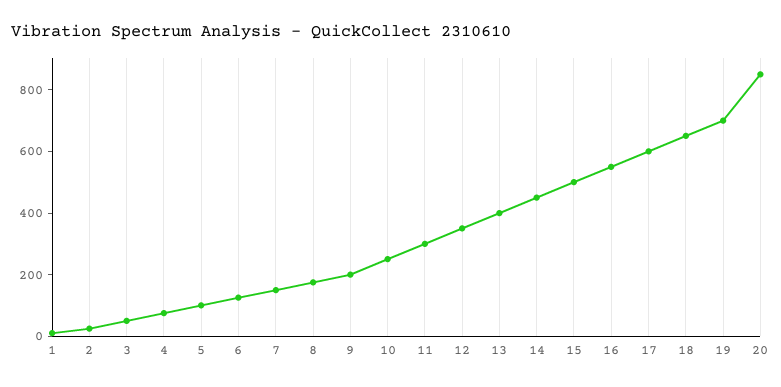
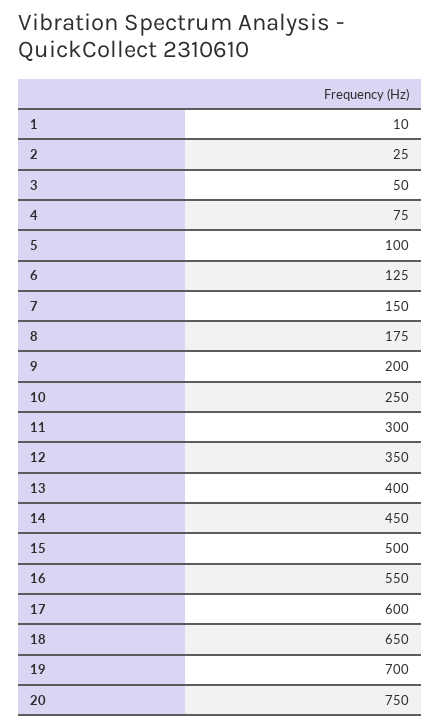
  {
    "1": 10,
    "2": 25,
    "3": 50,
    "4": 75,
    "5": 100,
    "6": 125,
    "7": 150,
    "8": 175,
    "9": 200,
    "10": 250,
    "11": 300,
    "12": 350,
    "13": 400,
    "14": 450,
    "15": 500,
    "16": 550,
    "17": 600,
    "18": 650,
    "19": 700,
-   "20": 850
+   "20": 750
  }

